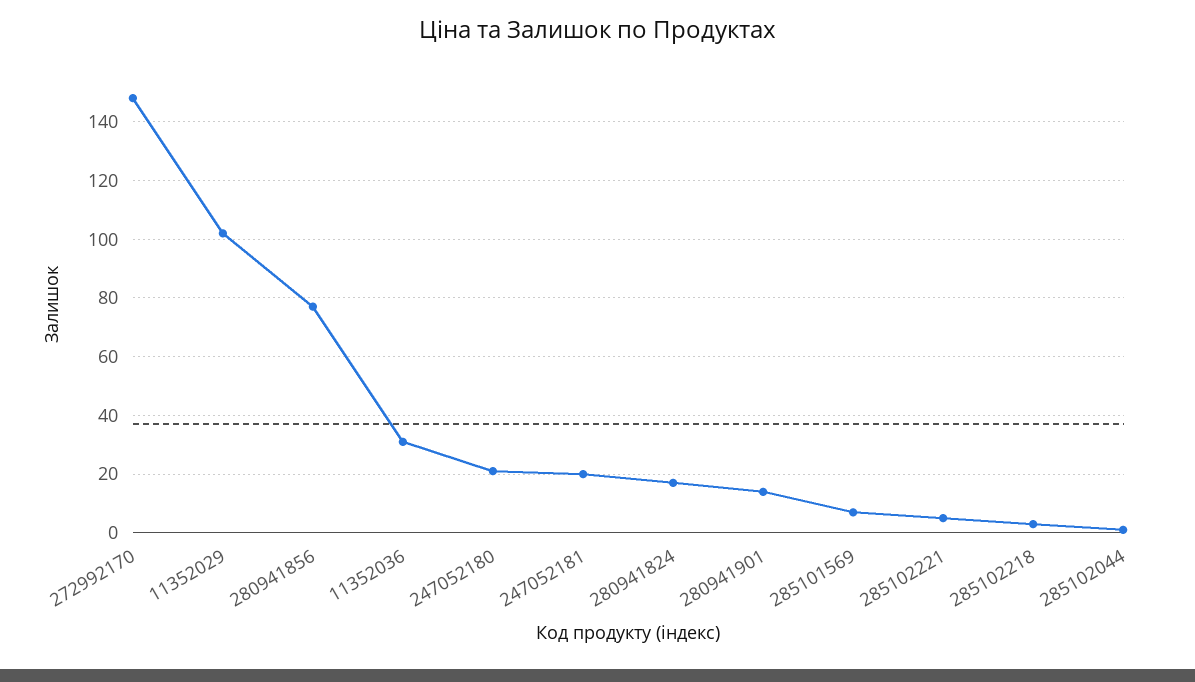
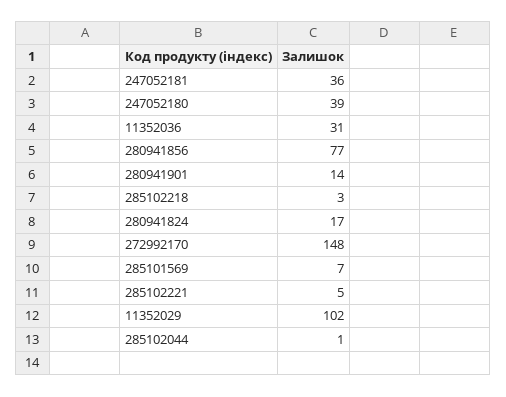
  {
    "272992170": 148,
    "11352029": 102,
    "280941856": 77,
    "11352036": 31,
-   "247052180": 20,
+   "247052180": 39,
-   "247052181": 20,
+   "247052181": 36,
    "280941824": 17,
    "280941901": 14,
    "285101569": 7,
    "285102221": 5,
    "285102218": 3,
    "285102044": 1
  }

